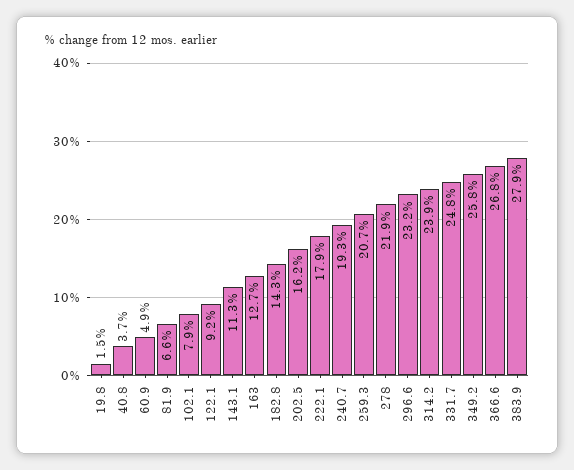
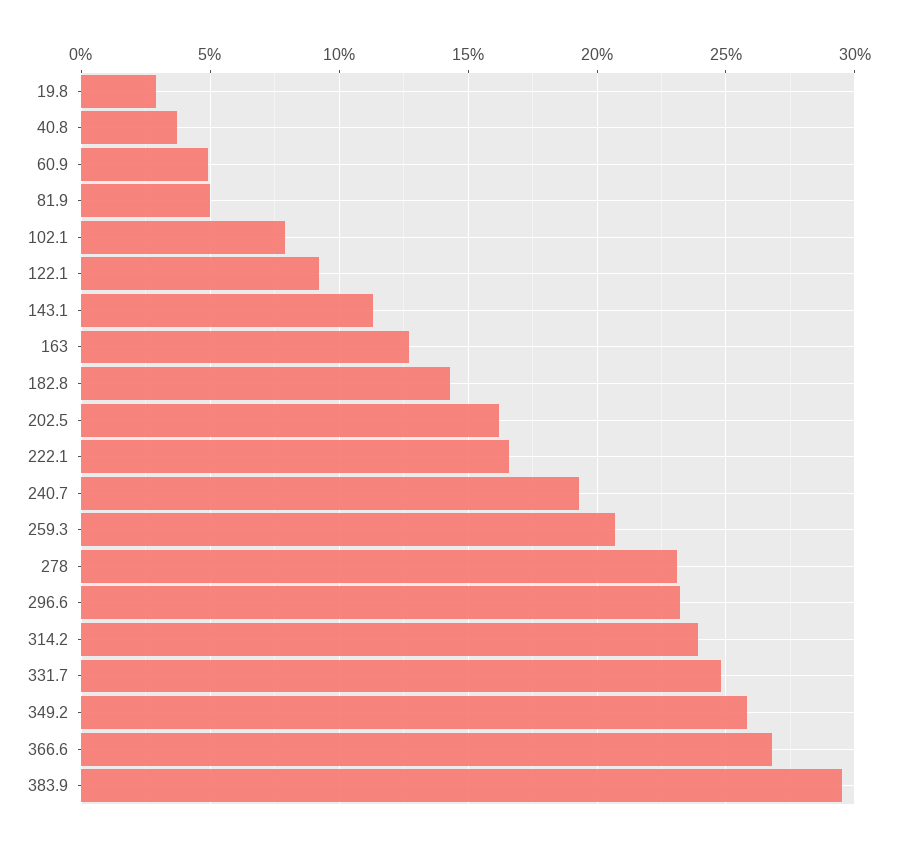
  {
-   "19.8": 1.5,
+   "19.8": 3,
    "40.8": 3.7,
    "60.9": 4.9,
-   "81.9": 6.6,
+   "81.9": 5,
    "102.1": 7.9,
    "122.1": 9.2,
    "143.1": 11.3,
    "163": 12.7,
    "182.8": 14.3,
    "202.5": 16.2,
-   "222.1": 17.9,
+   "222.1": 16.5,
    "240.7": 19.3,
    "259.3": 20.7,
-   "278": 21.9,
+   "278": 23,
    "296.6": 23.2,
    "314.2": 23.9,
    "331.7": 24.8,
    "349.2": 25.8,
    "366.6": 26.8,
-   "383.9": 27.9
+   "383.9": 29.5
  }

